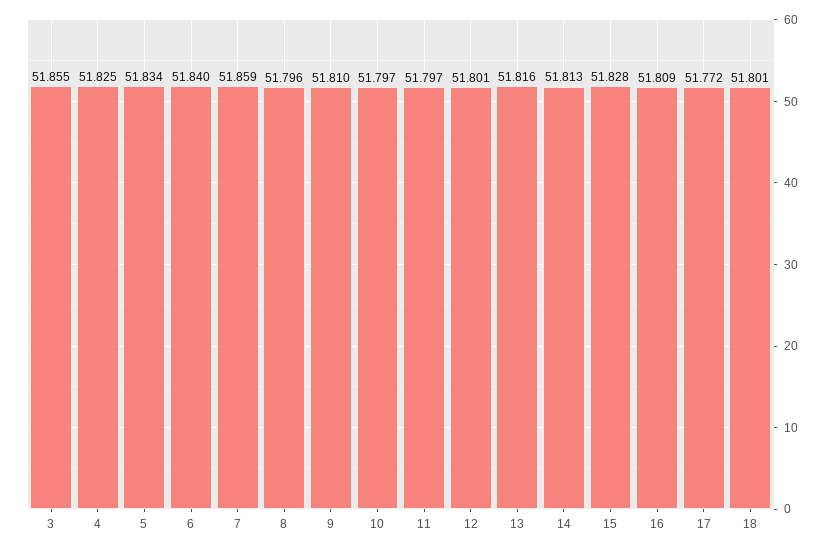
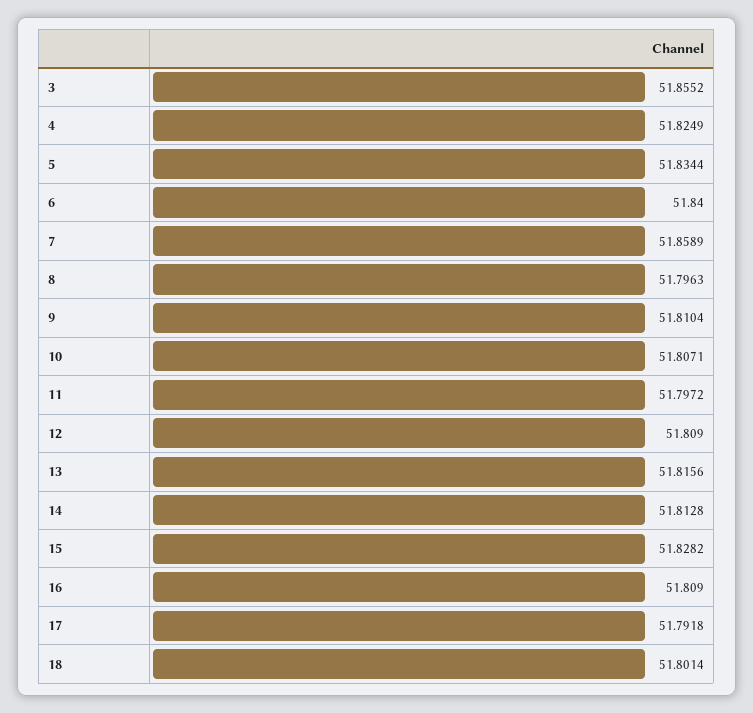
  {
    "3": 51.8552,
    "4": 51.8249,
    "5": 51.8344,
    "6": 51.84,
    "7": 51.8589,
    "8": 51.7963,
    "9": 51.8104,
-   "10": 51.797,
+   "10": 51.8071,
    "11": 51.7972,
-   "12": 51.801,
+   "12": 51.809,
    "13": 51.8156,
    "14": 51.8128,
    "15": 51.8282,
    "16": 51.809,
-   "17": 51.772,
+   "17": 51.7918,
    "18": 51.8014
  }

